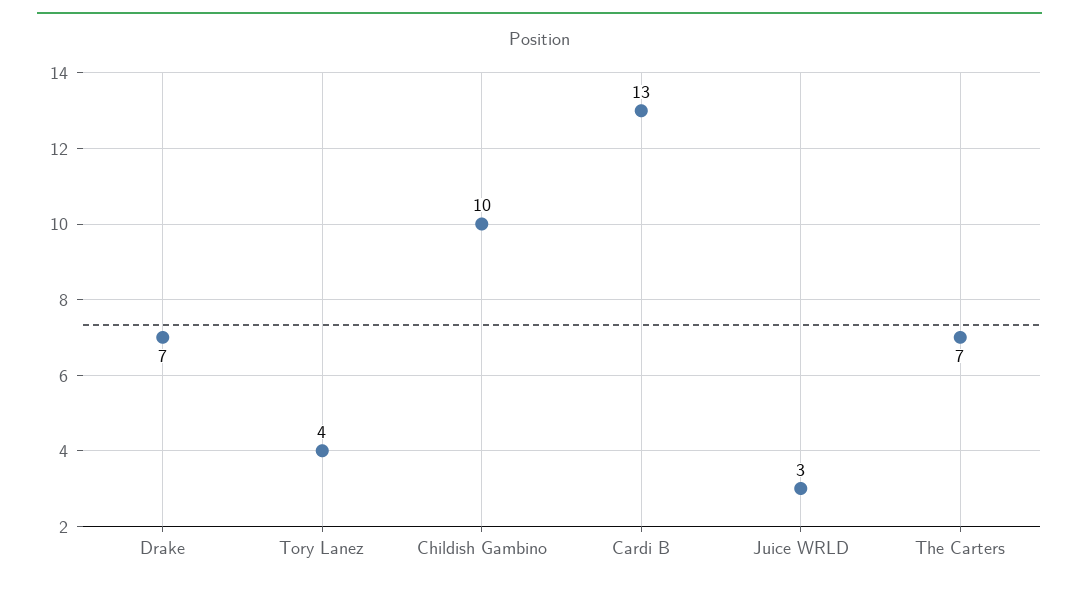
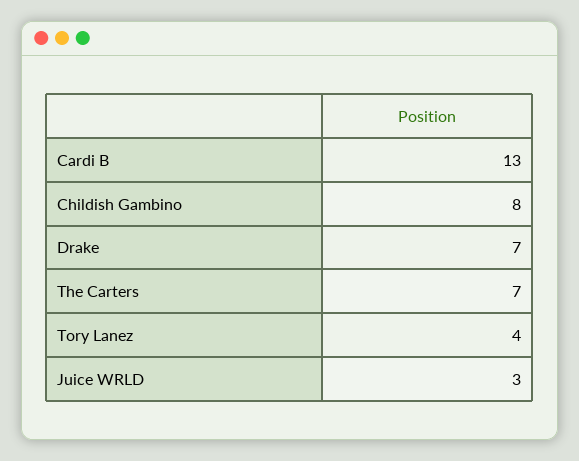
  {
    "Drake": 7,
    "Tory Lanez": 4,
-   "Childish Gambino": 10,
+   "Childish Gambino": 8,
    "Cardi B": 13,
    "Juice WRLD": 3,
    "The Carters": 7
  }

